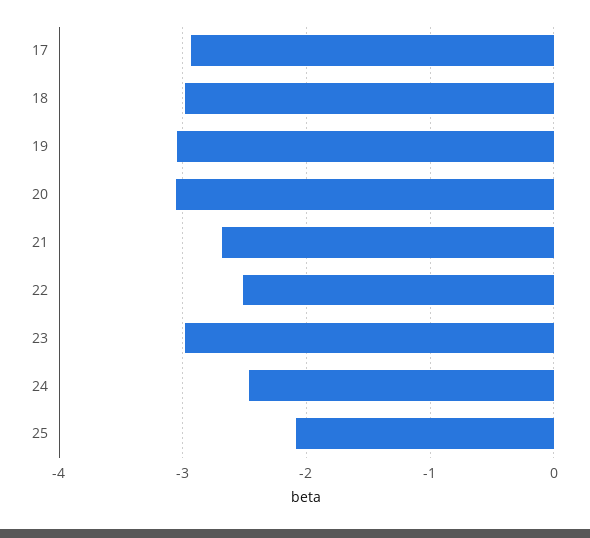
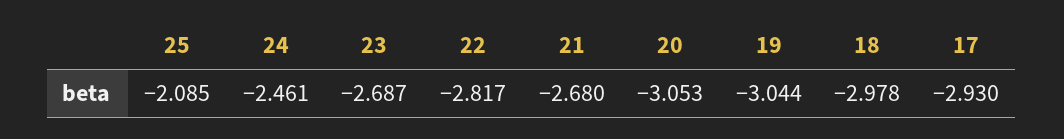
  {
    "17": -2.93,
    "18": -2.978,
    "19": -3.044,
    "20": -3.053,
    "21": -2.68,
-   "22": -2.5,
+   "22": -2.817,
-   "23": -3,
+   "23": -2.687,
    "24": -2.461,
    "25": -2.085
  }

